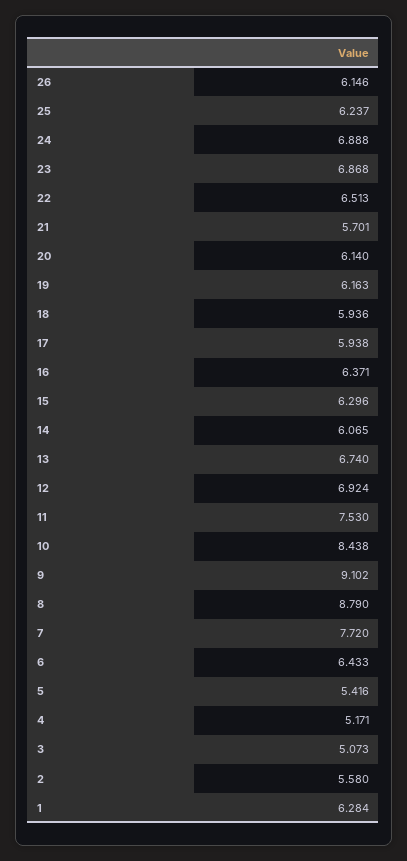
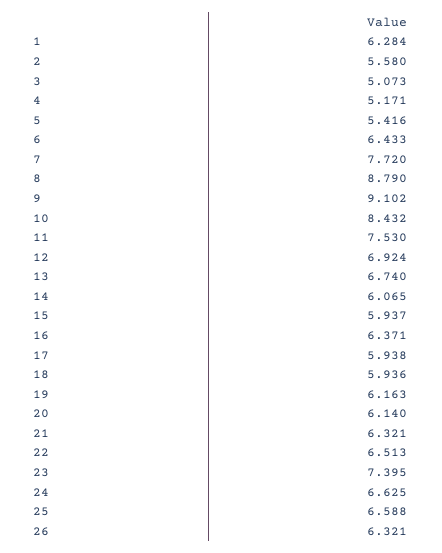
  {
-   "26": 6.146,
+   "26": 6.321,
-   "25": 6.237,
+   "25": 6.588,
-   "24": 6.888,
+   "24": 6.625,
-   "23": 6.868,
+   "23": 7.395,
    "22": 6.513,
-   "21": 5.701,
+   "21": 6.321,
    "20": 6.14,
    "19": 6.163,
    "18": 5.936,
    "17": 5.938,
    "16": 6.371,
-   "15": 6.296,
+   "15": 5.937,
    "14": 6.065,
    "13": 6.74,
    "12": 6.924,
    "11": 7.53,
-   "10": 8.438,
+   "10": 8.432,
    "9": 9.102,
    "8": 8.79,
    "7": 7.72,
    "6": 6.433,
    "5": 5.416,
    "4": 5.171,
    "3": 5.073,
    "2": 5.58,
    "1": 6.284
  }

